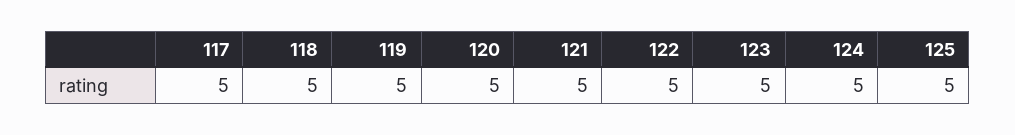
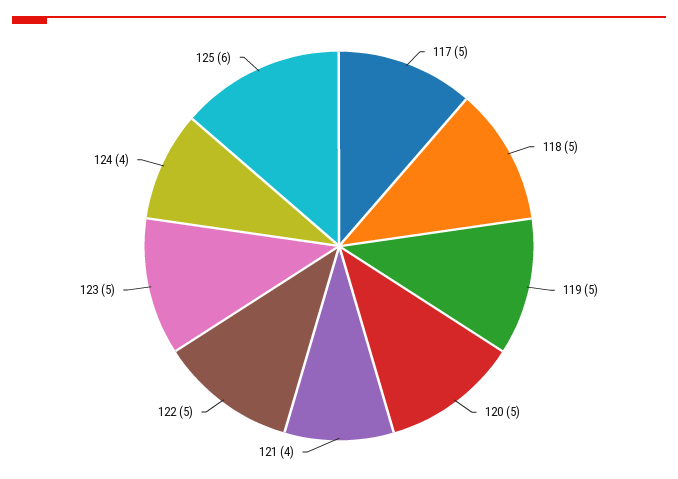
  {
    "117": 5,
    "118": 5,
    "119": 5,
    "120": 5,
-   "121": 5,
+   "121": 4,
    "122": 5,
    "123": 5,
-   "124": 5,
+   "124": 4,
-   "125": 5
+   "125": 6
  }

